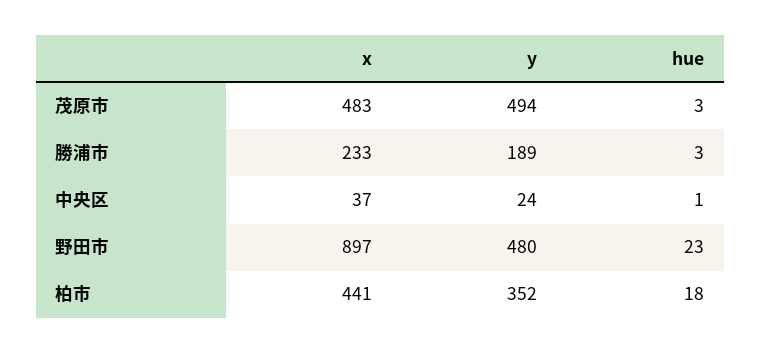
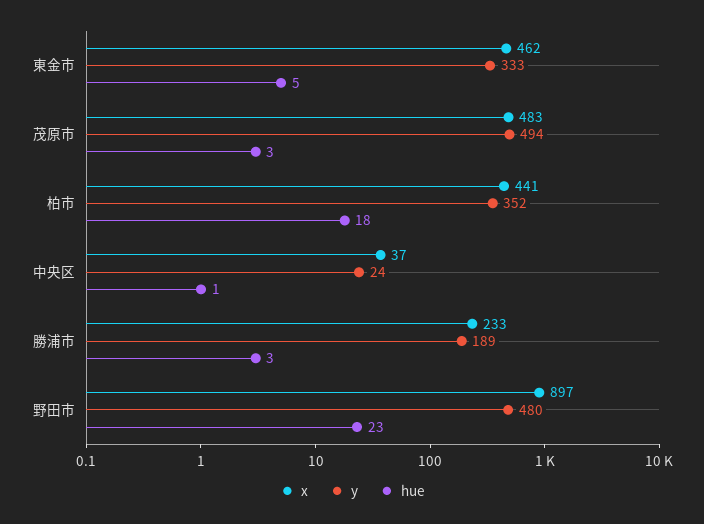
  {
    "x": {
      "茂原市": 483,
      "勝浦市": 233,
      "中央区": 37,
      "野田市": 897,
-     "柏市": 441
+     "柏市": 441,
+     "東金市": 462
    },
    "y": {
      "茂原市": 494,
      "勝浦市": 189,
      "中央区": 24,
      "野田市": 480,
-     "柏市": 352
+     "柏市": 352,
+     "東金市": 333
    },
    "hue": {
      "茂原市": 3,
      "勝浦市": 3,
      "中央区": 1,
      "野田市": 23,
-     "柏市": 18
+     "柏市": 18,
+     "東金市": 5
    }
  }

